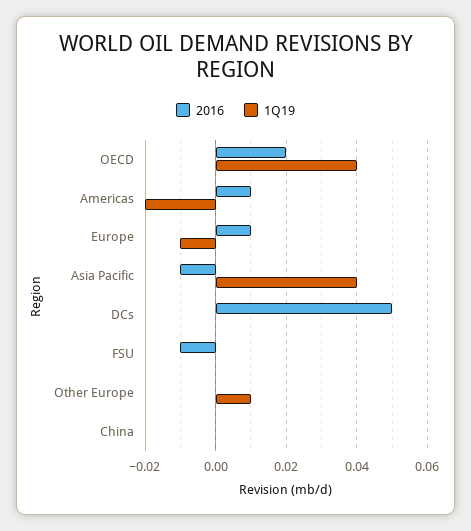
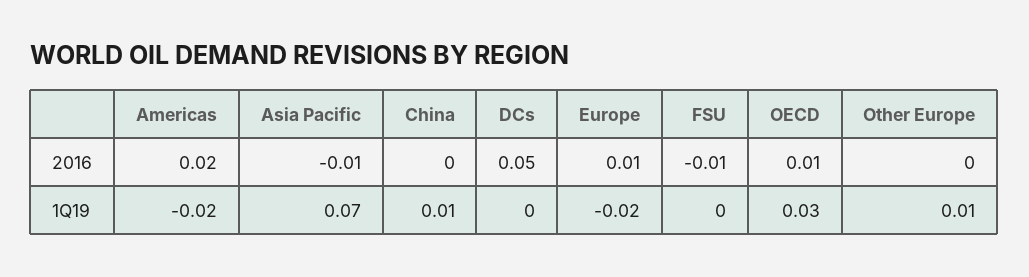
  {
    "2016": {
-     "OECD": 0.02,
+     "OECD": 0.01,
-     "Americas": 0.01,
+     "Americas": 0.02,
      "Europe": 0.01,
      "Asia Pacific": -0.01,
      "DCs": 0.05,
      "FSU": -0.01,
      "Other Europe": 0,
      "China": 0
    },
    "1Q19": {
-     "OECD": 0.04,
+     "OECD": 0.03,
      "Americas": -0.02,
-     "Europe": -0.01,
+     "Europe": -0.02,
-     "Asia Pacific": 0.04,
+     "Asia Pacific": 0.07,
      "DCs": 0,
      "FSU": 0,
      "Other Europe": 0.01,
-     "China": 0
+     "China": 0.01
    }
  }

